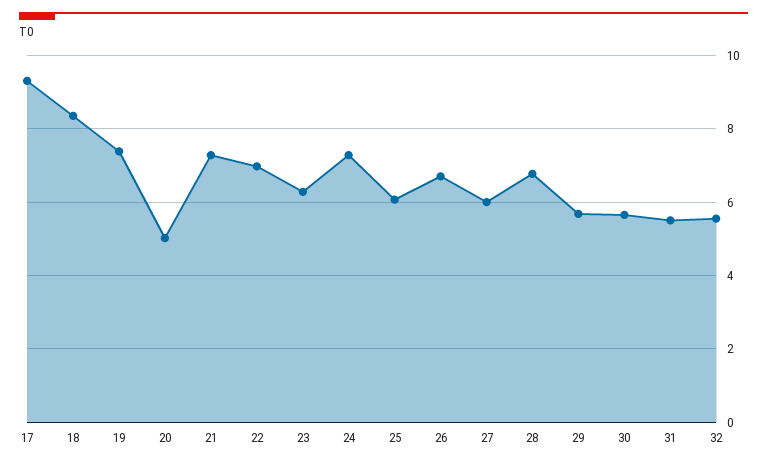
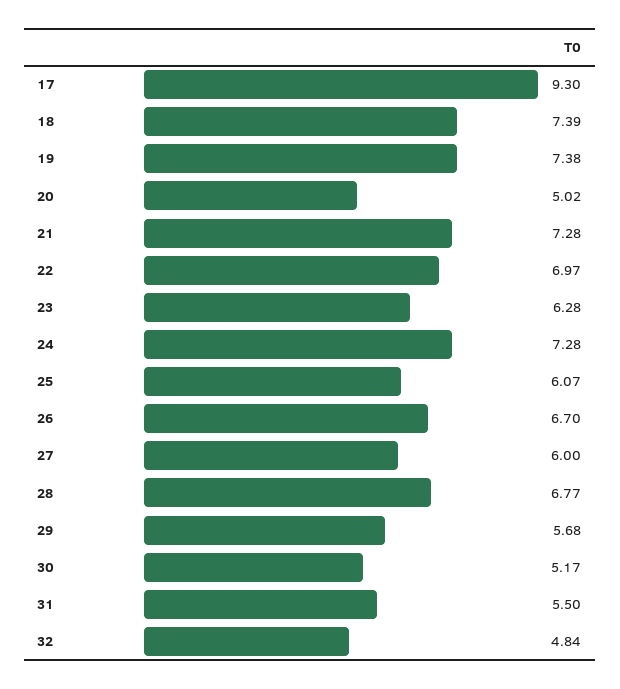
  {
    "17": 9.3,
-   "18": 8.4,
+   "18": 7.39,
    "19": 7.38,
    "20": 5.02,
    "21": 7.28,
    "22": 6.97,
    "23": 6.28,
    "24": 7.28,
    "25": 6.07,
    "26": 6.7,
    "27": 6,
    "28": 6.77,
    "29": 5.68,
-   "30": 5.6,
+   "30": 5.17,
    "31": 5.5,
-   "32": 5.6
+   "32": 4.84
  }

